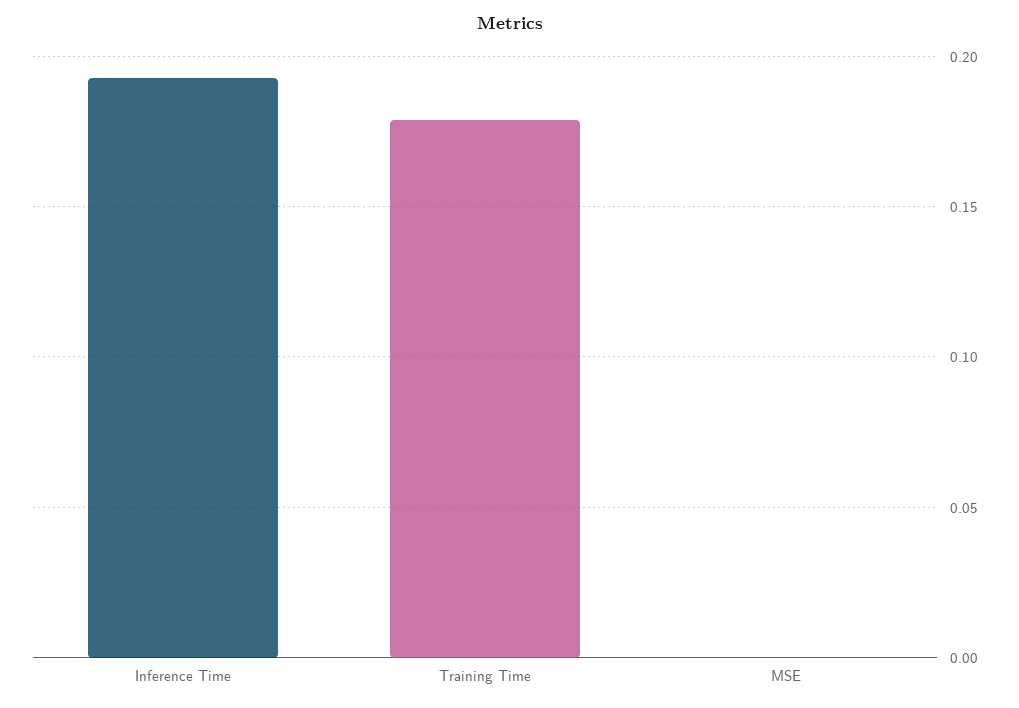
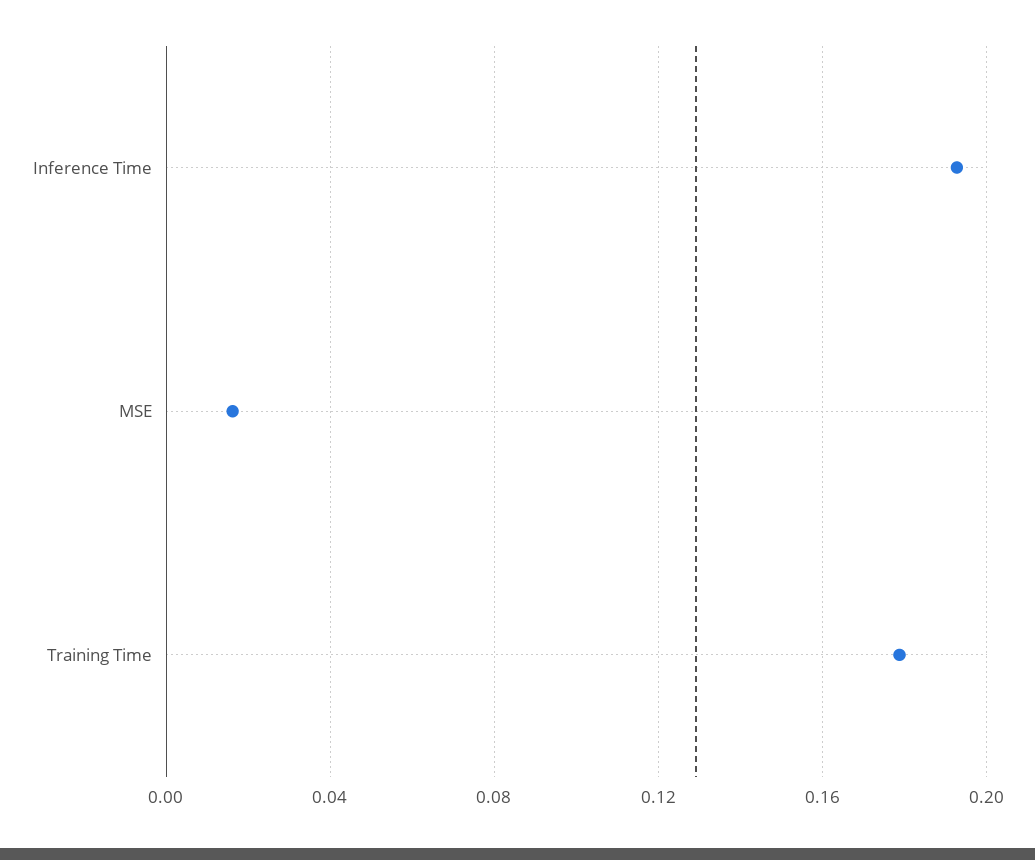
  {
    "Inference Time": 0.195,
    "Training Time": 0.18,
-   "MSE": 0
+   "MSE": 0.015
  }

